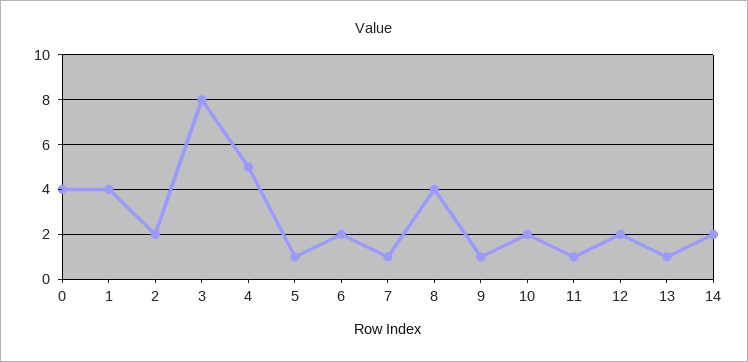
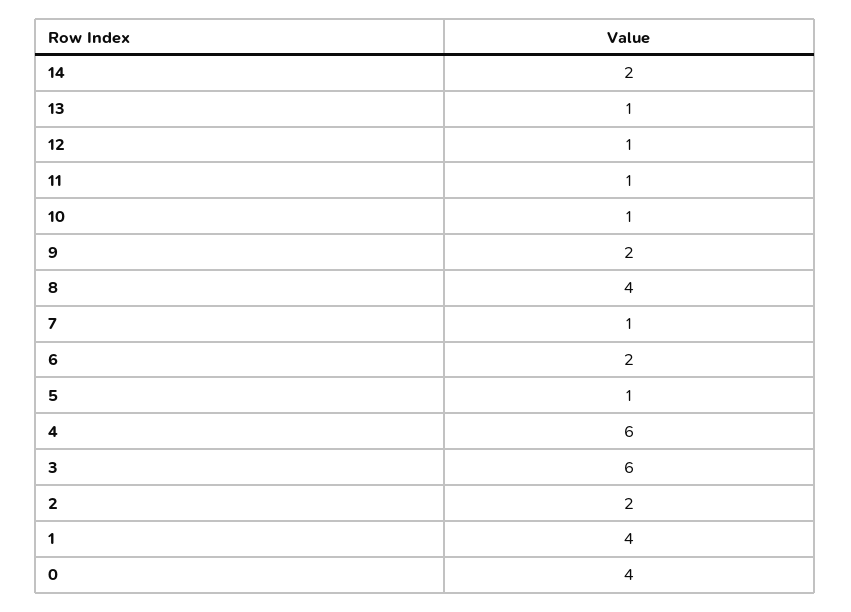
  {
    "0": 4,
    "1": 4,
    "2": 2,
-   "3": 8,
+   "3": 6,
-   "4": 5,
+   "4": 6,
    "5": 1,
    "6": 2,
    "7": 1,
    "8": 4,
-   "9": 1,
+   "9": 2,
-   "10": 2,
+   "10": 1,
    "11": 1,
-   "12": 2,
+   "12": 1,
    "13": 1,
    "14": 2
  }

